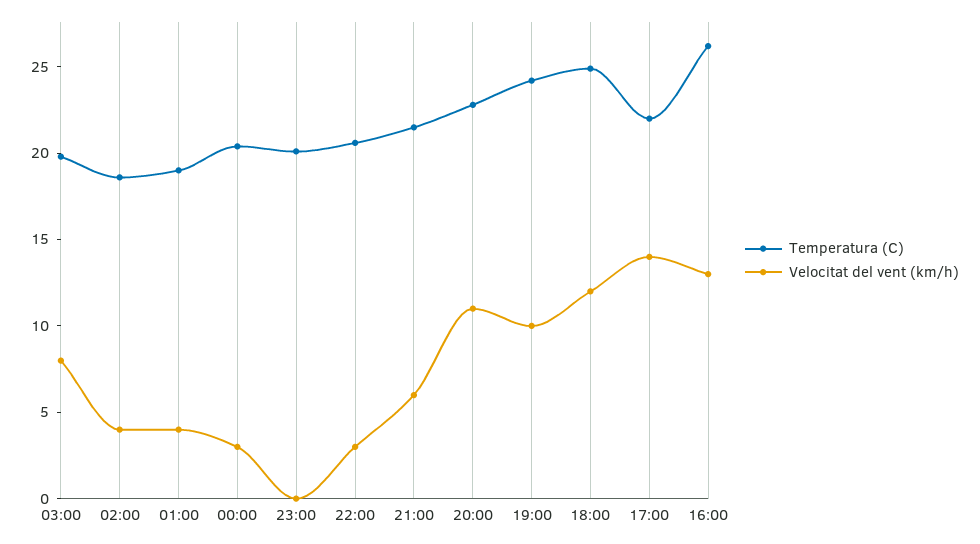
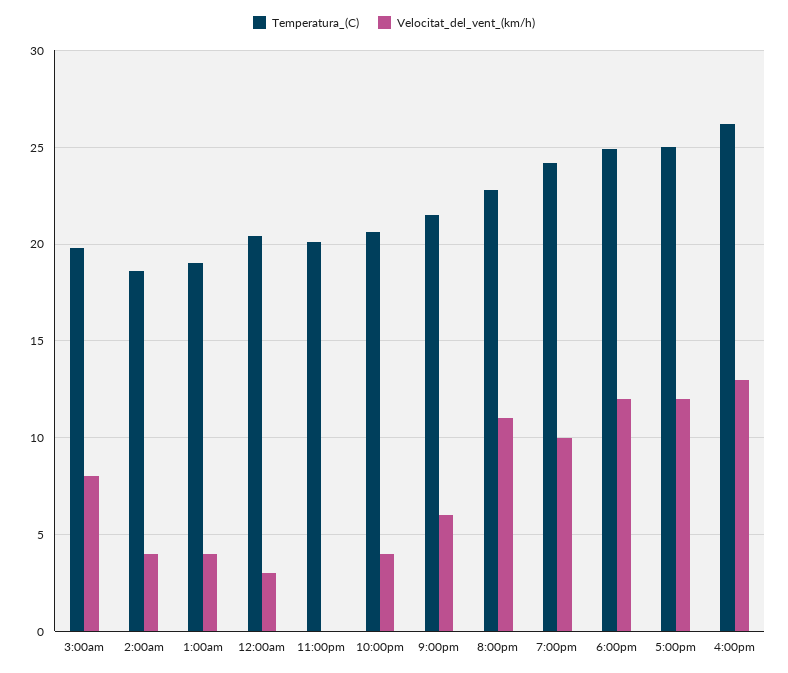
  {
    "Temperatura (C)": {
      "03:00": 20,
      "02:00": 18.5,
      "01:00": 19,
      "00:00": 20.5,
      "23:00": 20,
      "22:00": 20.5,
      "21:00": 21.5,
      "20:00": 23,
      "19:00": 24,
      "18:00": 25,
-     "17:00": 22,
+     "17:00": 25,
      "16:00": 26
    },
    "Velocitat del vent (km/h)": {
      "03:00": 8,
      "02:00": 4,
      "01:00": 4,
      "00:00": 3,
      "23:00": 0,
-     "22:00": 3,
+     "22:00": 4,
      "21:00": 6,
      "20:00": 11,
      "19:00": 10,
      "18:00": 12,
-     "17:00": 14,
+     "17:00": 12,
      "16:00": 13
    }
  }

